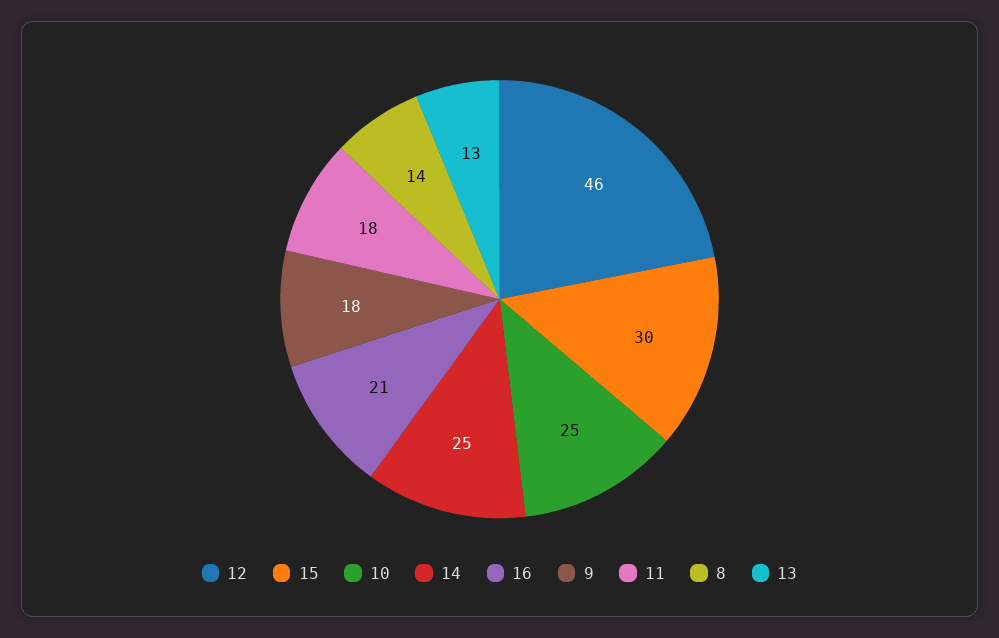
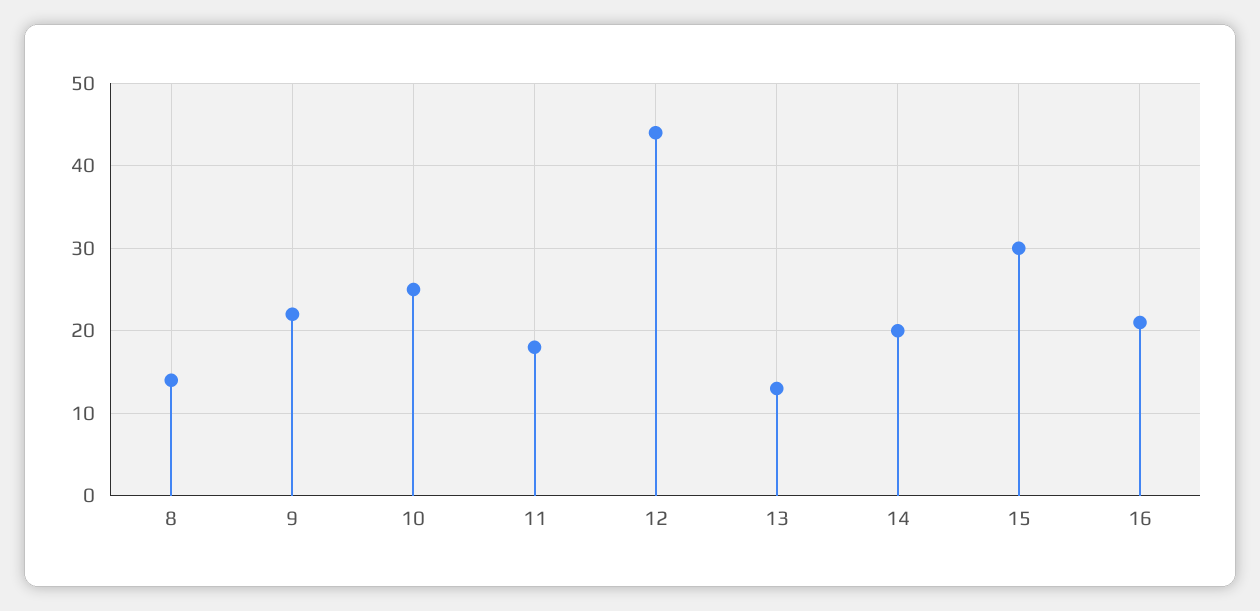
  {
-   "12": 46,
+   "12": 44,
    "15": 30,
    "10": 25,
-   "14": 25,
+   "14": 20,
    "16": 21,
-   "9": 18,
+   "9": 22,
    "11": 18,
    "8": 14,
    "13": 13
  }

